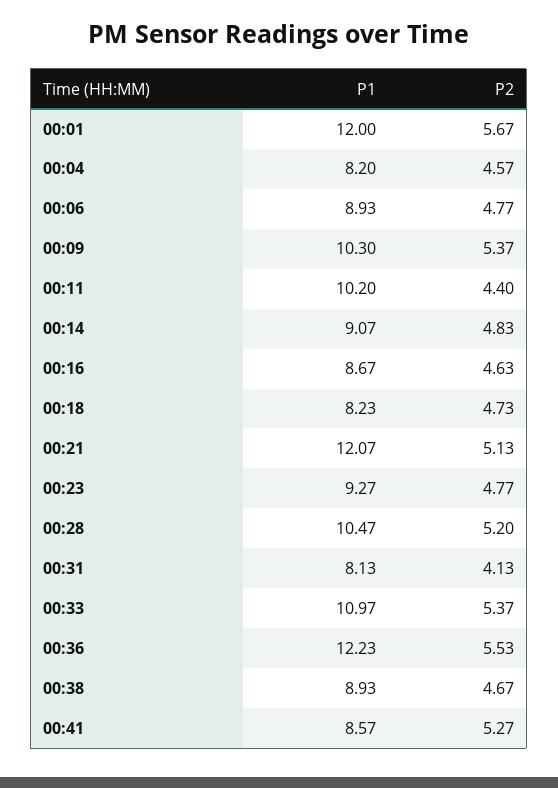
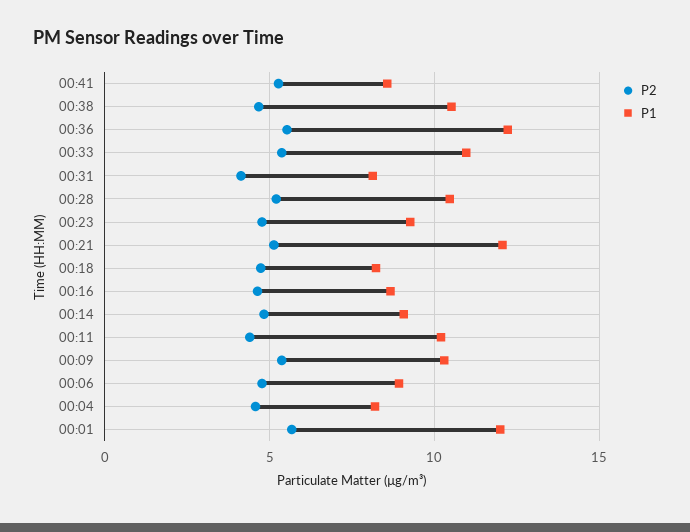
  {
    "P1": {
      "00:01": 12,
      "00:04": 8.2,
      "00:06": 8.93,
      "00:09": 10.3,
      "00:11": 10.2,
      "00:14": 9.07,
      "00:16": 8.67,
      "00:18": 8.23,
      "00:21": 12.07,
      "00:23": 9.27,
      "00:28": 10.47,
      "00:31": 8.13,
      "00:33": 10.97,
      "00:36": 12.23,
-     "00:38": 8.93,
+     "00:38": 10.5,
      "00:41": 8.57
    },
    "P2": {
      "00:01": 5.67,
      "00:04": 4.57,
      "00:06": 4.77,
      "00:09": 5.37,
      "00:11": 4.4,
      "00:14": 4.83,
      "00:16": 4.63,
      "00:18": 4.73,
      "00:21": 5.13,
      "00:23": 4.77,
      "00:28": 5.2,
      "00:31": 4.13,
      "00:33": 5.37,
      "00:36": 5.53,
      "00:38": 4.67,
      "00:41": 5.27
    }
  }

